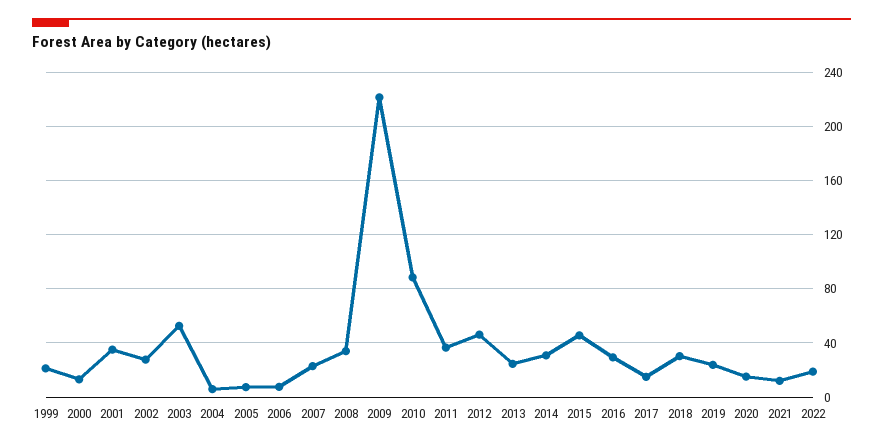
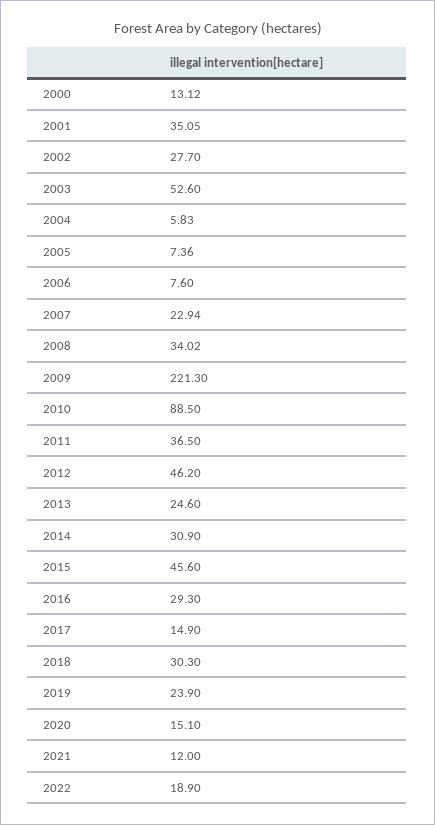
  {
-   "1999": 20,
    "2000": 13.12,
    "2001": 35.05,
    "2002": 27.7,
    "2003": 52.6,
    "2004": 5.83,
    "2005": 7.36,
    "2006": 7.6,
    "2007": 22.94,
    "2008": 34.02,
    "2009": 221.3,
    "2010": 88.5,
    "2011": 36.5,
    "2012": 46.2,
    "2013": 24.6,
    "2014": 30.9,
    "2015": 45.6,
    "2016": 29.3,
    "2017": 14.9,
    "2018": 30.3,
    "2019": 23.9,
    "2020": 15.1,
    "2021": 12,
    "2022": 18.9
  }

